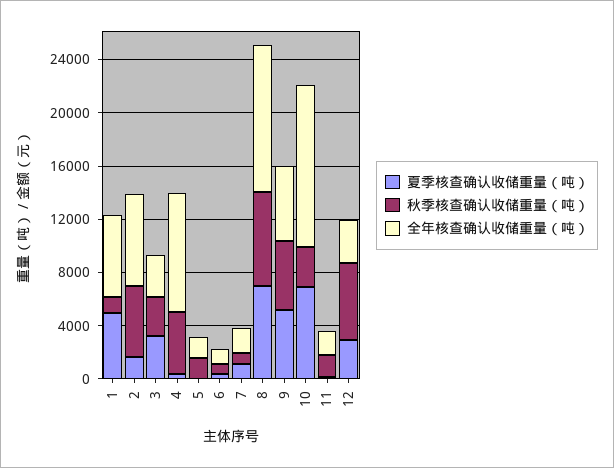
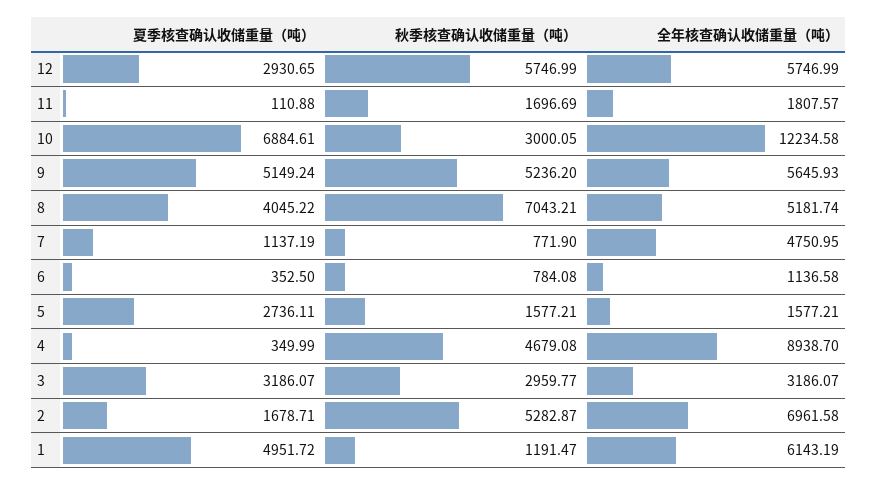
  {
    "夏季核查确认收储重量（吨）": {
      "1": 4951.72,
      "2": 1678.71,
      "3": 3186.07,
      "4": 349.99,
-     "5": 0,
+     "5": 2736.11,
      "6": 352.5,
      "7": 1137.19,
-     "8": 7000,
+     "8": 4045.22,
      "9": 5149.24,
      "10": 6884.61,
      "11": 110.88,
      "12": 2930.65
    },
    "秋季核查确认收储重量（吨）": {
      "1": 1191.47,
      "2": 5282.87,
      "3": 2959.77,
      "4": 4679.08,
      "5": 1577.21,
      "6": 784.08,
      "7": 771.9,
      "8": 7043.21,
      "9": 5236.2,
      "10": 3000.05,
      "11": 1696.69,
      "12": 5746.99
    },
    "全年核查确认收储重量（吨）": {
      "1": 6143.19,
      "2": 6961.58,
      "3": 3186.07,
      "4": 8938.7,
      "5": 1577.21,
      "6": 1136.58,
-     "7": 2000,
+     "7": 4750.95,
-     "8": 11000,
+     "8": 5181.74,
      "9": 5645.93,
      "10": 12234.58,
      "11": 1807.57,
-     "12": 3000
+     "12": 5746.99
    }
  }

